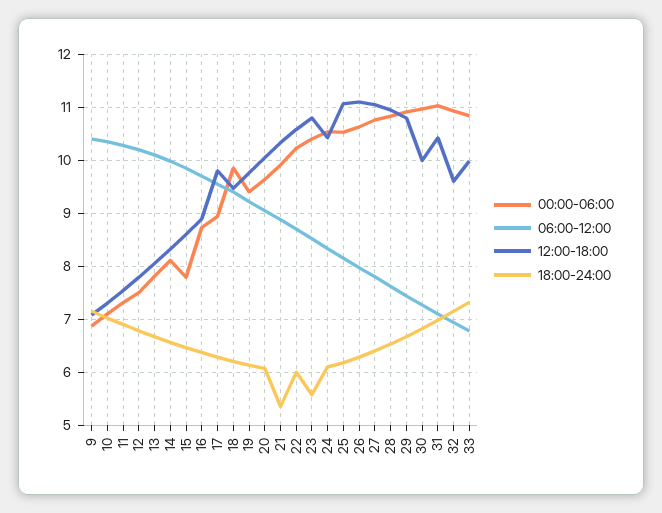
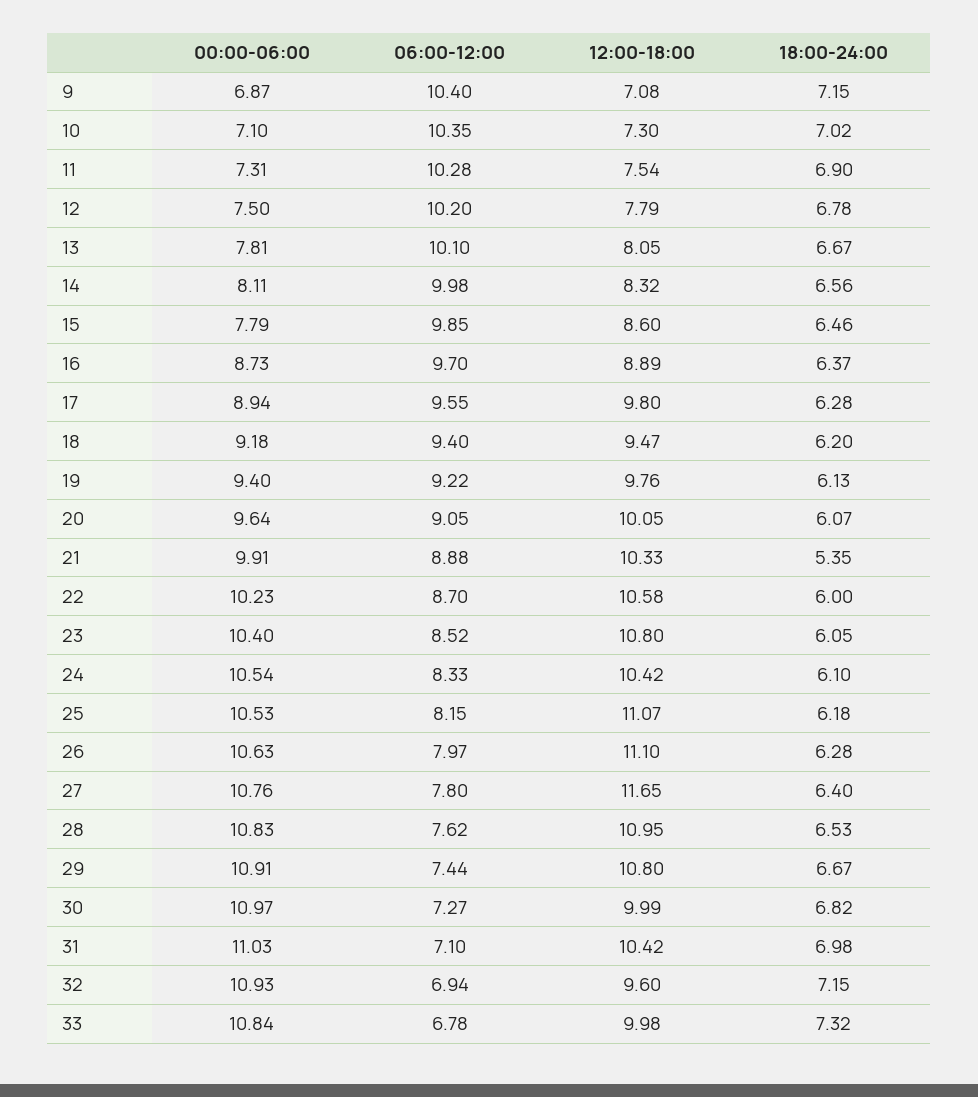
  {
    "00:00-06:00": {
      "9": 6.87,
      "10": 7.1,
      "11": 7.31,
      "12": 7.5,
      "13": 7.81,
      "14": 8.11,
      "15": 7.79,
      "16": 8.73,
      "17": 8.94,
-     "18": 9.8,
+     "18": 9.18,
      "19": 9.4,
      "20": 9.64,
      "21": 9.91,
      "22": 10.23,
      "23": 10.4,
      "24": 10.54,
      "25": 10.53,
      "26": 10.63,
      "27": 10.76,
      "28": 10.83,
      "29": 10.91,
      "30": 10.97,
      "31": 11.03,
      "32": 10.93,
      "33": 10.84
    },
    "06:00-12:00": {
      "9": 10.4,
      "10": 10.35,
      "11": 10.28,
      "12": 10.2,
      "13": 10.1,
      "14": 9.98,
      "15": 9.85,
      "16": 9.7,
      "17": 9.55,
      "18": 9.4,
      "19": 9.22,
      "20": 9.05,
      "21": 8.88,
      "22": 8.7,
      "23": 8.52,
      "24": 8.33,
      "25": 8.15,
      "26": 7.97,
      "27": 7.8,
      "28": 7.62,
      "29": 7.44,
      "30": 7.27,
      "31": 7.1,
      "32": 6.94,
      "33": 6.78
    },
    "12:00-18:00": {
      "9": 7.08,
      "10": 7.3,
      "11": 7.54,
      "12": 7.79,
      "13": 8.05,
      "14": 8.32,
      "15": 8.6,
      "16": 8.89,
      "17": 9.8,
      "18": 9.47,
      "19": 9.76,
      "20": 10.05,
      "21": 10.33,
      "22": 10.58,
      "23": 10.8,
      "24": 10.42,
      "25": 11.07,
      "26": 11.1,
-     "27": 11,
+     "27": 11.65,
      "28": 10.95,
      "29": 10.8,
      "30": 9.99,
      "31": 10.42,
      "32": 9.6,
      "33": 9.98
    },
    "18:00-24:00": {
      "9": 7.15,
      "10": 7.02,
      "11": 6.9,
      "12": 6.78,
      "13": 6.67,
      "14": 6.56,
      "15": 6.46,
      "16": 6.37,
      "17": 6.28,
      "18": 6.2,
      "19": 6.13,
      "20": 6.07,
      "21": 5.35,
      "22": 6,
-     "23": 5.6,
+     "23": 6.05,
      "24": 6.1,
      "25": 6.18,
      "26": 6.28,
      "27": 6.4,
      "28": 6.53,
      "29": 6.67,
      "30": 6.82,
      "31": 6.98,
      "32": 7.15,
      "33": 7.32
    }
  }

